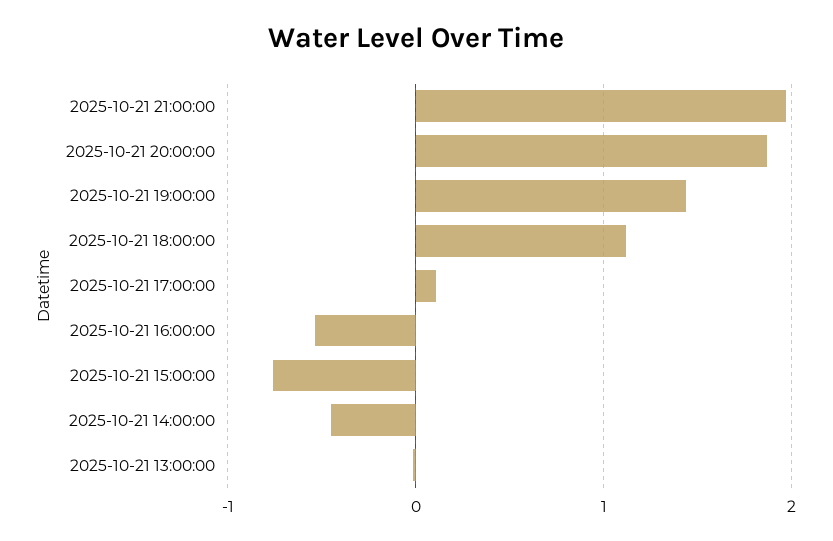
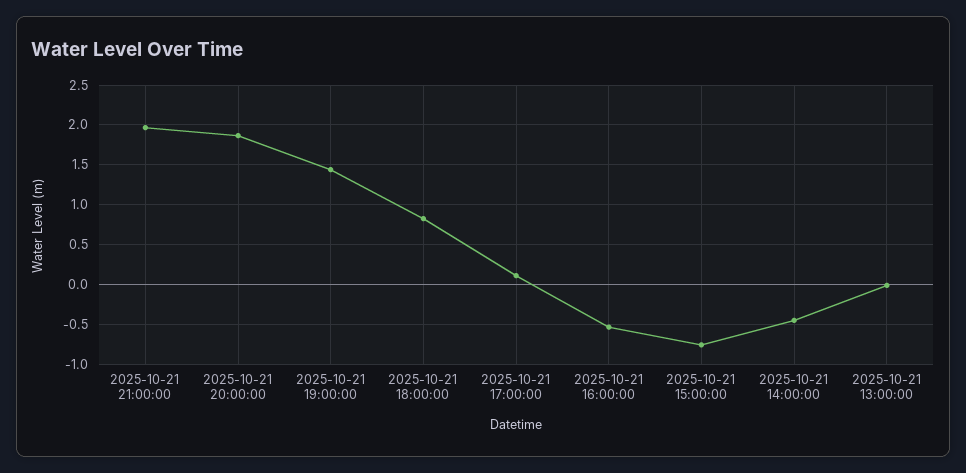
  {
    "2025-10-21 21:00:00": 2,
    "2025-10-21 20:00:00": 1.9,
    "2025-10-21 19:00:00": 1.4,
-   "2025-10-21 18:00:00": 1.1,
+   "2025-10-21 18:00:00": 0.8,
    "2025-10-21 17:00:00": 0.1,
    "2025-10-21 16:00:00": -0.5,
    "2025-10-21 15:00:00": -0.8,
    "2025-10-21 14:00:00": -0.5,
    "2025-10-21 13:00:00": 0
  }

